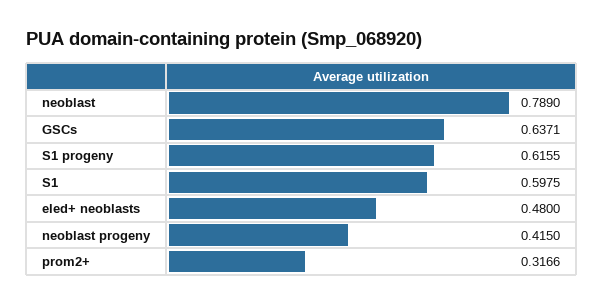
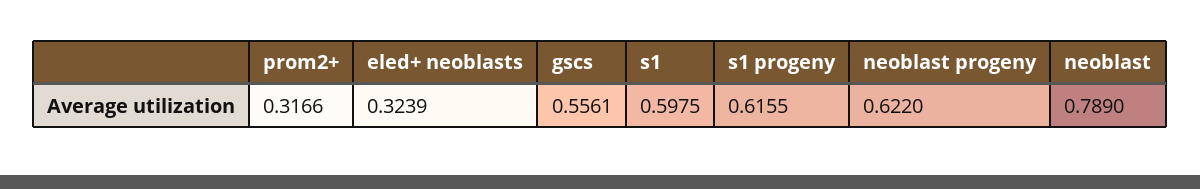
  {
    "neoblast": 0.789,
-   "GSCs": 0.6371,
+   "GSCs": 0.5561,
    "S1 progeny": 0.6155,
    "S1": 0.5975,
-   "eled+ neoblasts": 0.48,
+   "eled+ neoblasts": 0.3239,
-   "neoblast progeny": 0.415,
+   "neoblast progeny": 0.622,
    "prom2+": 0.3166
  }

